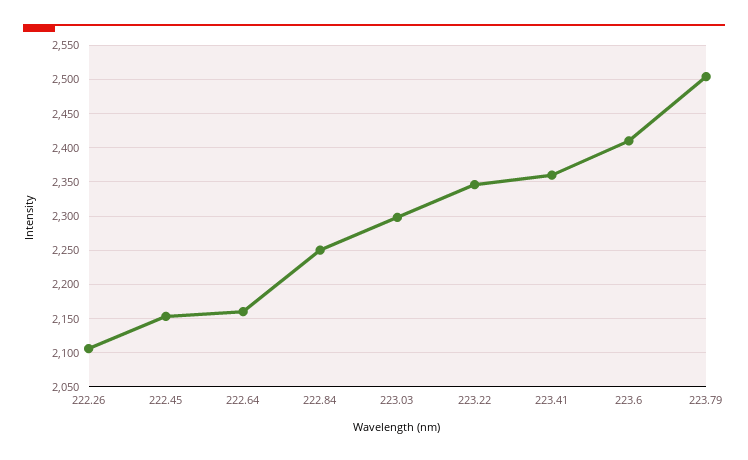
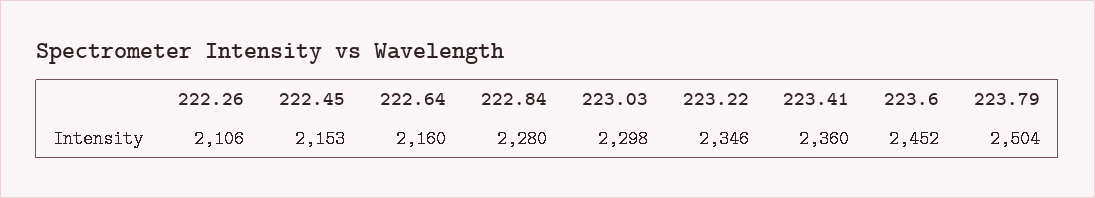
  {
    "222.26": 2106,
    "222.45": 2153,
    "222.64": 2160,
-   "222.84": 2250,
+   "222.84": 2280,
    "223.03": 2298,
    "223.22": 2346,
    "223.41": 2360,
-   "223.6": 2410,
+   "223.6": 2452,
    "223.79": 2504
  }

